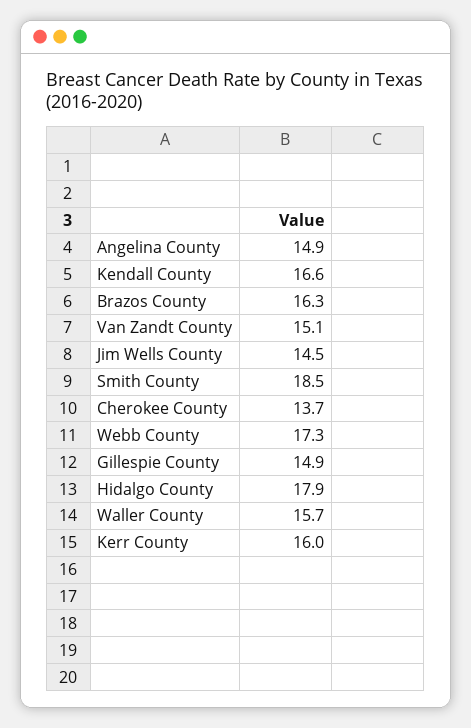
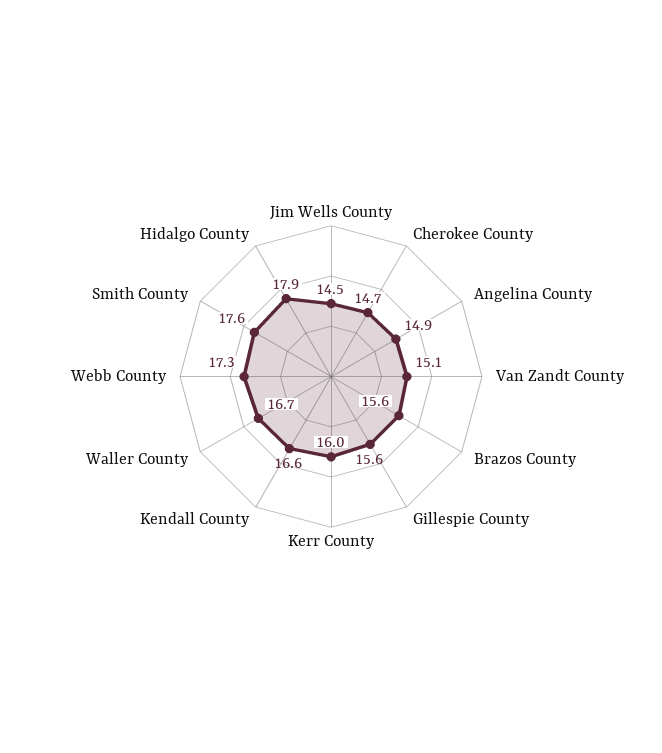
  {
    "Angelina County": 14.9,
    "Kendall County": 16.6,
-   "Brazos County": 16.3,
+   "Brazos County": 15.6,
    "Van Zandt County": 15.1,
    "Jim Wells County": 14.5,
-   "Smith County": 18.5,
+   "Smith County": 17.6,
-   "Cherokee County": 13.7,
+   "Cherokee County": 14.7,
    "Webb County": 17.3,
-   "Gillespie County": 14.9,
+   "Gillespie County": 15.6,
    "Hidalgo County": 17.9,
-   "Waller County": 15.7,
+   "Waller County": 16.7,
    "Kerr County": 16
  }

